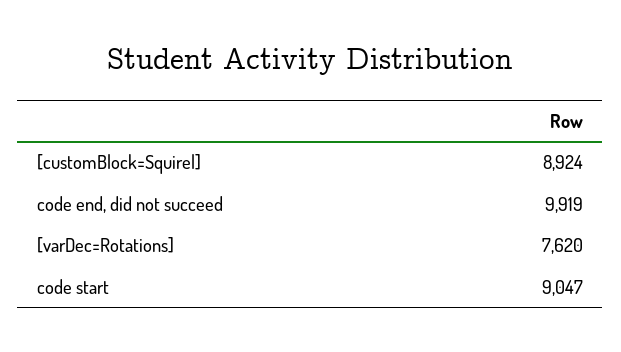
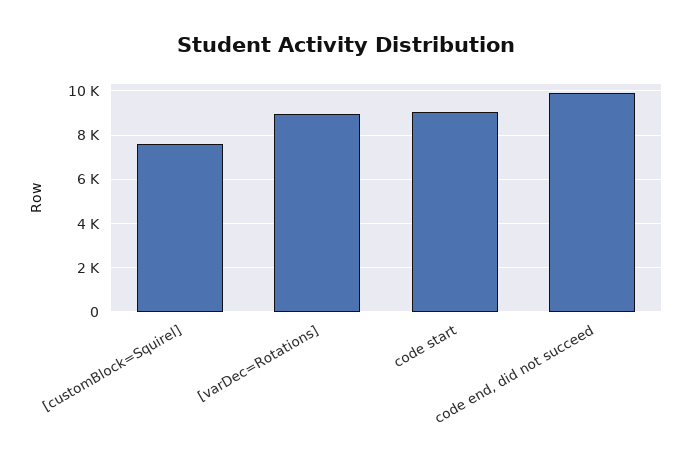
  {
-   "[customBlock=Squirel]": 8924,
+   "[customBlock=Squirel]": 7500,
    "code end, did not succeed": 9919,
-   "[varDec=Rotations]": 7620,
+   "[varDec=Rotations]": 9000,
    "code start": 9047
  }

